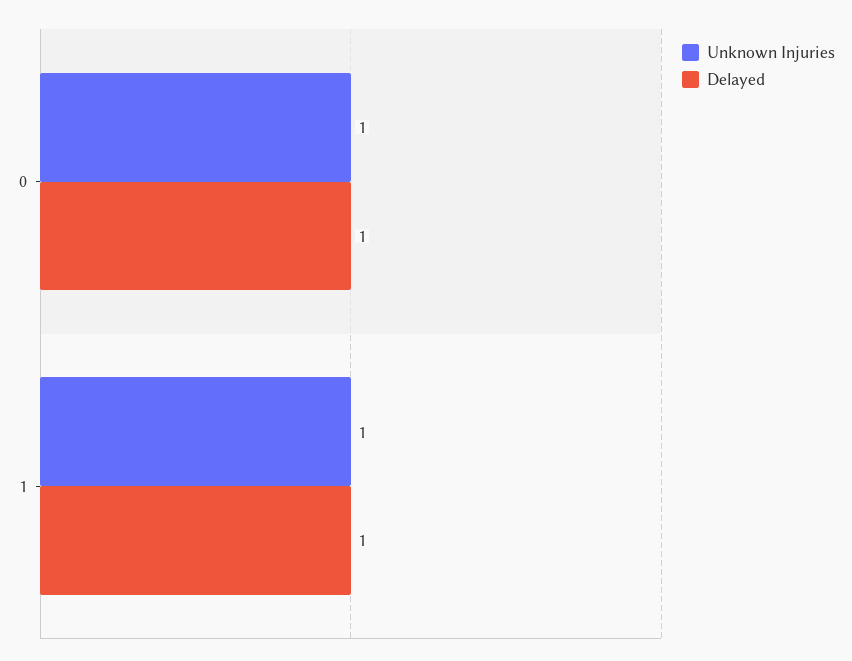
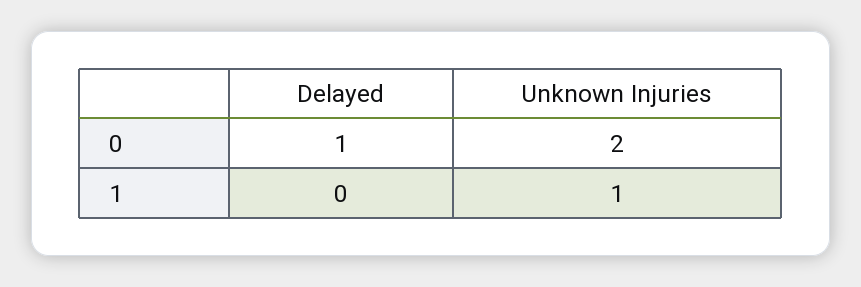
  {
    "Unknown Injuries": {
-     "0": 1,
+     "0": 2,
      "1": 1
    },
    "Delayed": {
      "0": 1,
-     "1": 1
+     "1": 0
    }
  }

